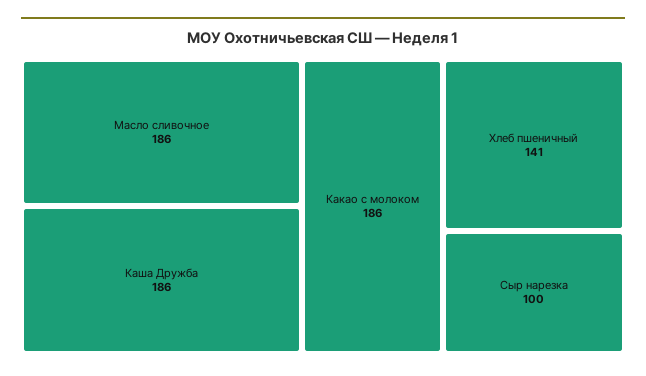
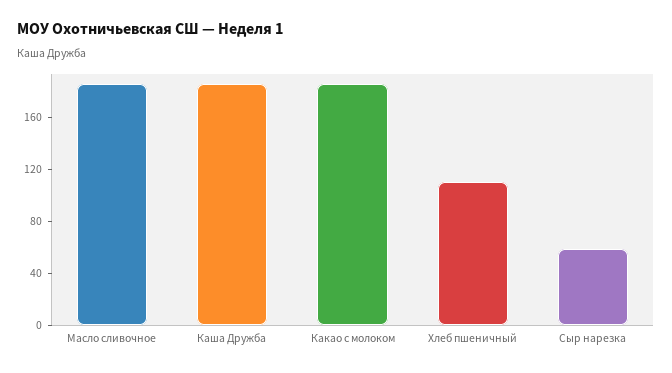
  {
    "Масло сливочное": 186,
    "Каша Дружба": 186,
    "Какао с молоком": 186,
-   "Хлеб пшеничный": 141,
+   "Хлеб пшеничный": 110,
-   "Сыр нарезка": 100
+   "Сыр нарезка": 60
  }

